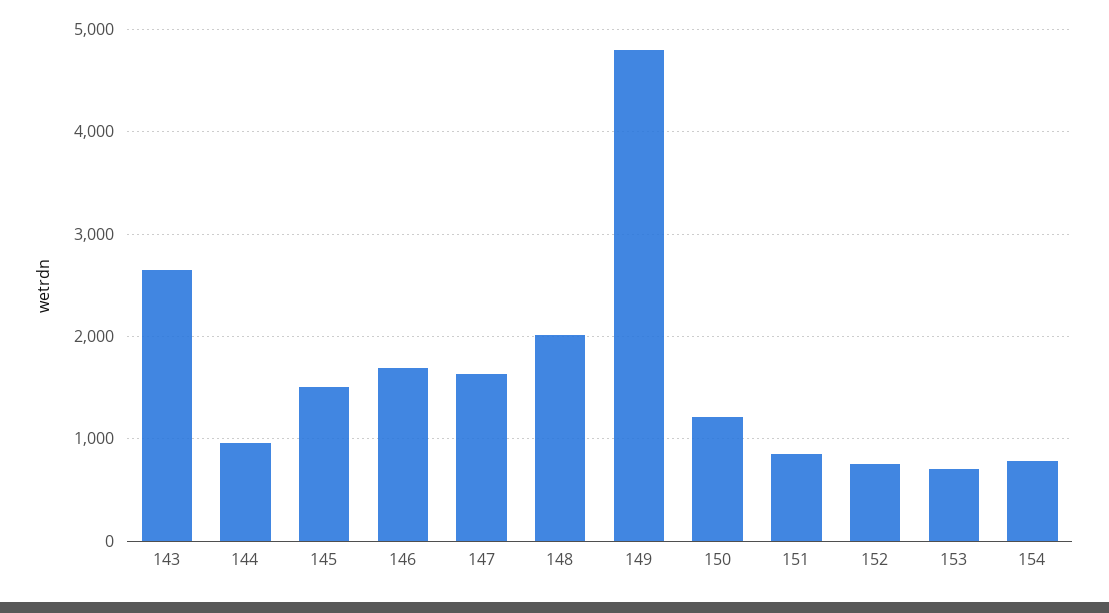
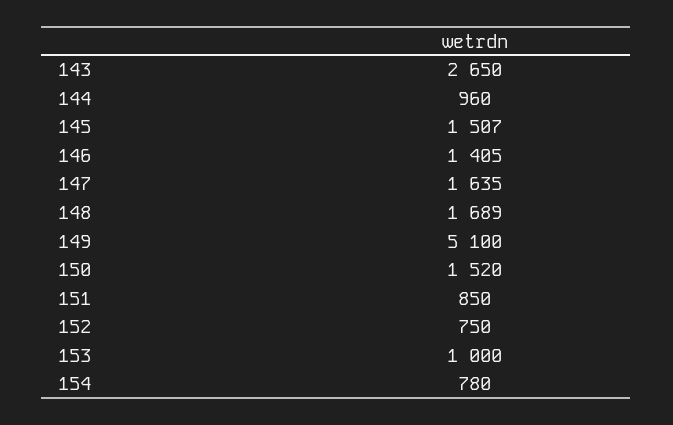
  {
    "143": 2650,
    "144": 960,
    "145": 1507,
-   "146": 1700,
+   "146": 1405,
    "147": 1635,
-   "148": 2000,
+   "148": 1689,
-   "149": 4800,
+   "149": 5100,
-   "150": 1200,
+   "150": 1520,
    "151": 850,
    "152": 750,
-   "153": 700,
+   "153": 1000,
    "154": 780
  }

